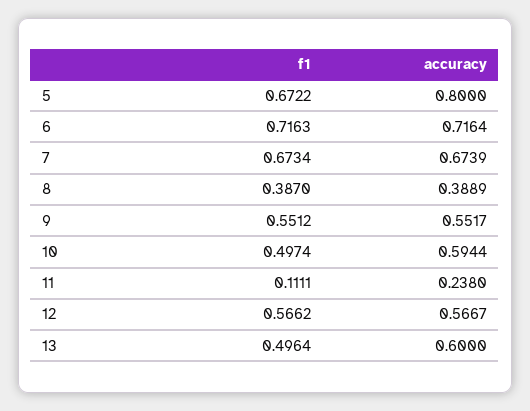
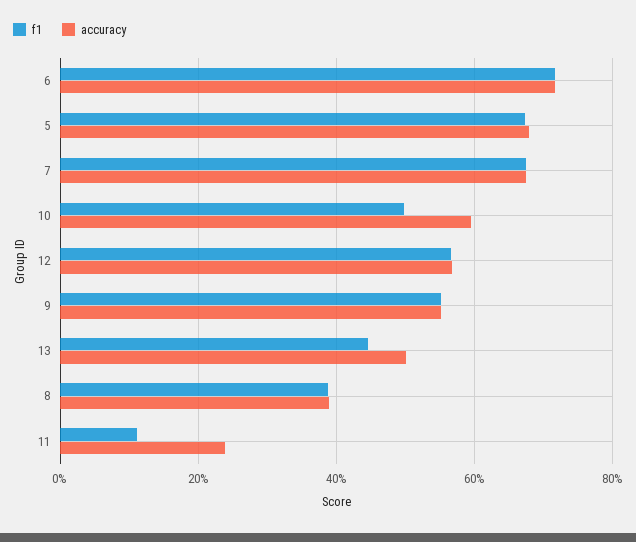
  {
    "f1": {
      "5": 0.6722,
      "6": 0.7163,
      "7": 0.6734,
      "8": 0.387,
      "9": 0.5512,
      "10": 0.4974,
      "11": 0.1111,
      "12": 0.5662,
-     "13": 0.4964
+     "13": 0.44
    },
    "accuracy": {
-     "5": 0.8,
+     "5": 0.68,
      "6": 0.7164,
      "7": 0.6739,
      "8": 0.3889,
      "9": 0.5517,
      "10": 0.5944,
      "11": 0.238,
      "12": 0.5667,
-     "13": 0.6
+     "13": 0.5
    }
  }

